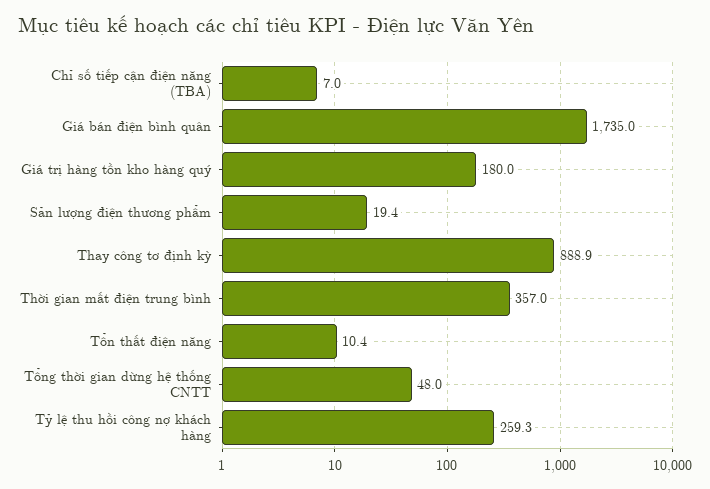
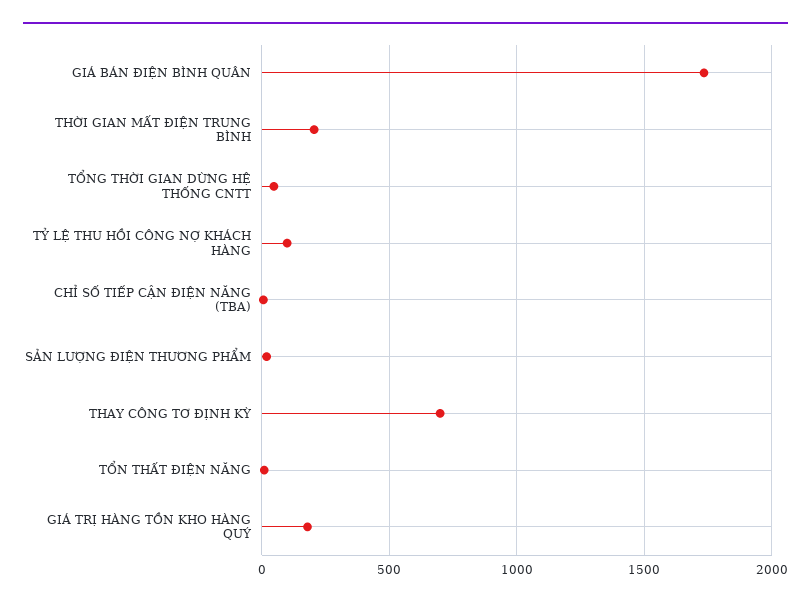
  {
    "Chỉ số tiếp cận điện năng (TBA)": 7,
    "Giá bán điện bình quân": 1735,
    "Giá trị hàng tồn kho hàng quý": 180,
    "Sản lượng điện thương phẩm": 19.4,
-   "Thay công tơ định kỳ": 888.9,
+   "Thay công tơ định kỳ": 700,
-   "Thời gian mất điện trung bình": 357,
+   "Thời gian mất điện trung bình": 200,
    "Tổn thất điện năng": 10.4,
    "Tổng thời gian dừng hệ thống CNTT": 48,
-   "Tỷ lệ thu hồi công nợ khách hàng": 259.3
+   "Tỷ lệ thu hồi công nợ khách hàng": 100
  }

